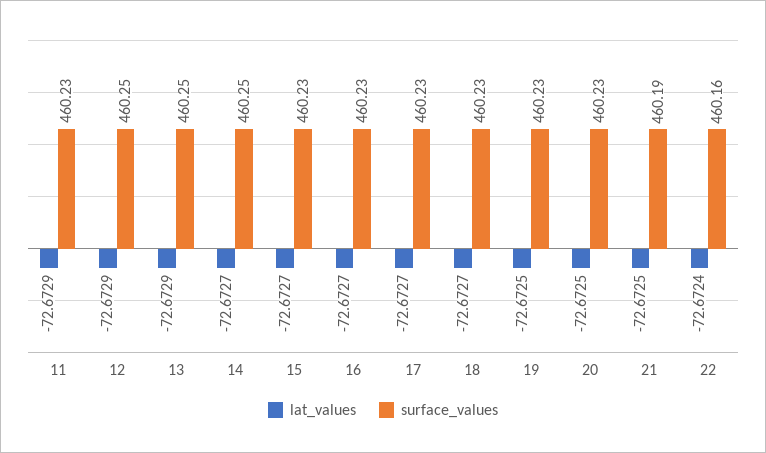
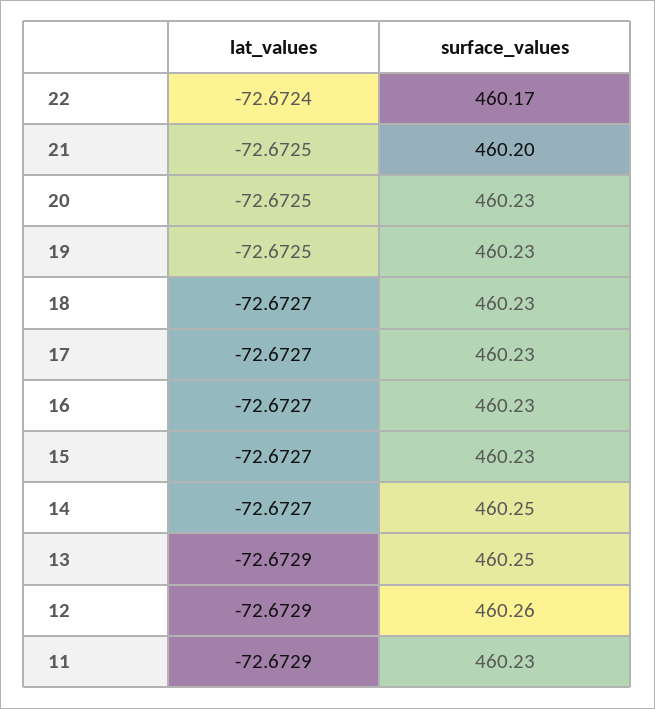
  {
    "lat_values": {
      "11": -72.6729,
      "12": -72.6729,
      "13": -72.6729,
      "14": -72.6727,
      "15": -72.6727,
      "16": -72.6727,
      "17": -72.6727,
      "18": -72.6727,
      "19": -72.6725,
      "20": -72.6725,
      "21": -72.6725,
      "22": -72.6724
    },
    "surface_values": {
      "11": 460.23,
-     "12": 460.25,
+     "12": 460.26,
      "13": 460.25,
      "14": 460.25,
      "15": 460.23,
      "16": 460.23,
      "17": 460.23,
      "18": 460.23,
      "19": 460.23,
      "20": 460.23,
-     "21": 460.19,
+     "21": 460.2,
-     "22": 460.16
+     "22": 460.17
    }
  }

